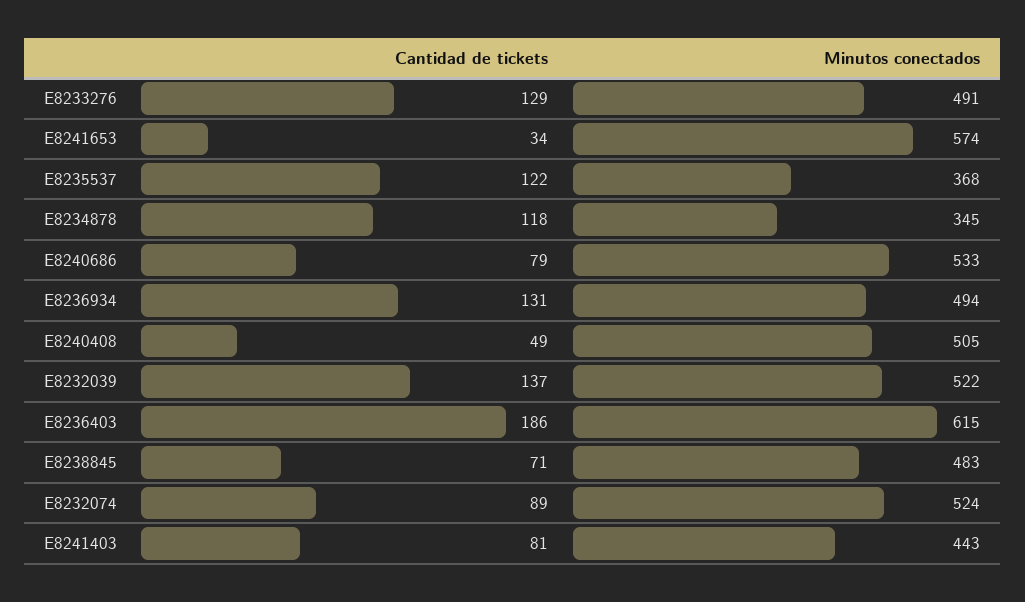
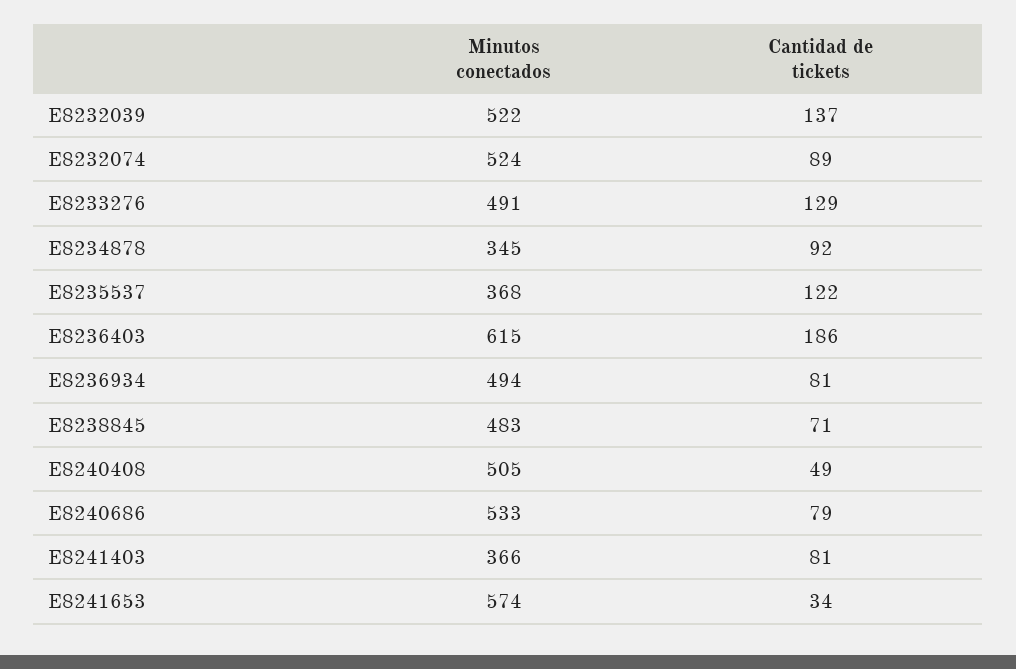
  {
    "Cantidad de tickets": {
      "E8233276": 129,
      "E8241653": 34,
      "E8235537": 122,
-     "E8234878": 118,
+     "E8234878": 92,
      "E8240686": 79,
-     "E8236934": 131,
+     "E8236934": 81,
      "E8240408": 49,
      "E8232039": 137,
      "E8236403": 186,
      "E8238845": 71,
      "E8232074": 89,
      "E8241403": 81
    },
    "Minutos conectados": {
      "E8233276": 491,
      "E8241653": 574,
      "E8235537": 368,
      "E8234878": 345,
      "E8240686": 533,
      "E8236934": 494,
      "E8240408": 505,
      "E8232039": 522,
      "E8236403": 615,
      "E8238845": 483,
      "E8232074": 524,
-     "E8241403": 443
+     "E8241403": 366
    }
  }

